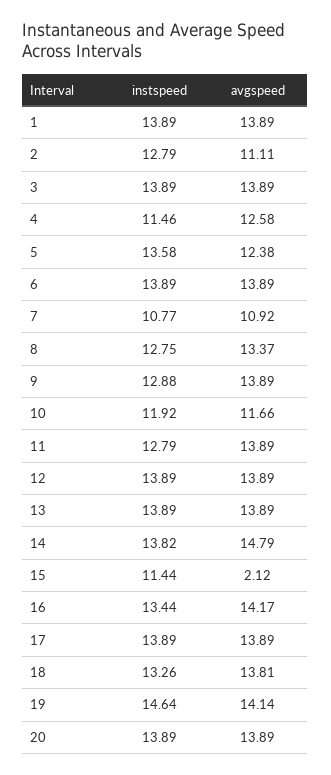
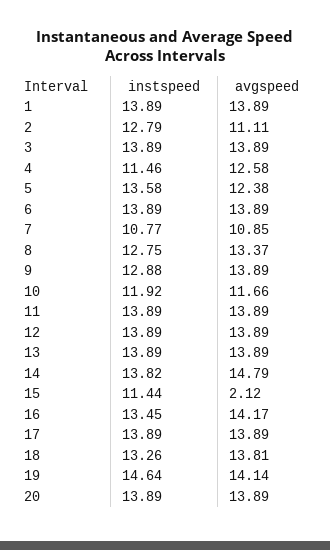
  {
    "instspeed": {
      "1": 13.89,
      "2": 12.79,
      "3": 13.89,
      "4": 11.46,
      "5": 13.58,
      "6": 13.89,
      "7": 10.77,
      "8": 12.75,
      "9": 12.88,
      "10": 11.92,
-     "11": 12.79,
+     "11": 13.89,
      "12": 13.89,
      "13": 13.89,
      "14": 13.82,
      "15": 11.44,
-     "16": 13.44,
+     "16": 13.45,
      "17": 13.89,
      "18": 13.26,
      "19": 14.64,
      "20": 13.89
    },
    "avgspeed": {
      "1": 13.89,
      "2": 11.11,
      "3": 13.89,
      "4": 12.58,
      "5": 12.38,
      "6": 13.89,
-     "7": 10.92,
+     "7": 10.85,
      "8": 13.37,
      "9": 13.89,
      "10": 11.66,
      "11": 13.89,
      "12": 13.89,
      "13": 13.89,
      "14": 14.79,
      "15": 2.12,
      "16": 14.17,
      "17": 13.89,
      "18": 13.81,
      "19": 14.14,
      "20": 13.89
    }
  }

